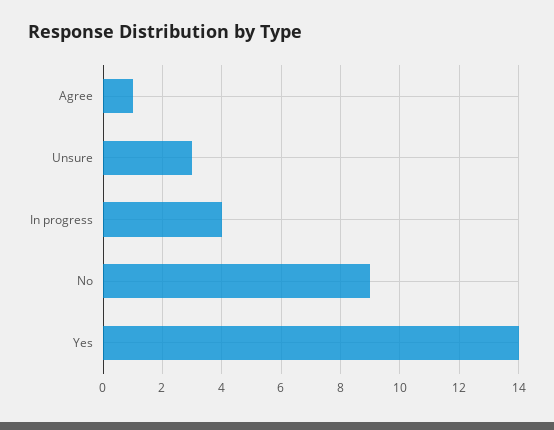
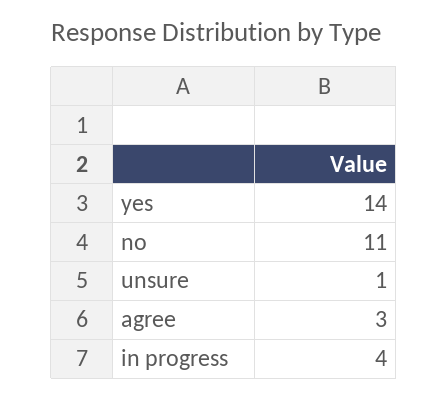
  {
-   "Agree": 1,
+   "Agree": 3,
-   "Unsure": 3,
+   "Unsure": 1,
    "In progress": 4,
-   "No": 9,
+   "No": 11,
    "Yes": 14
  }

